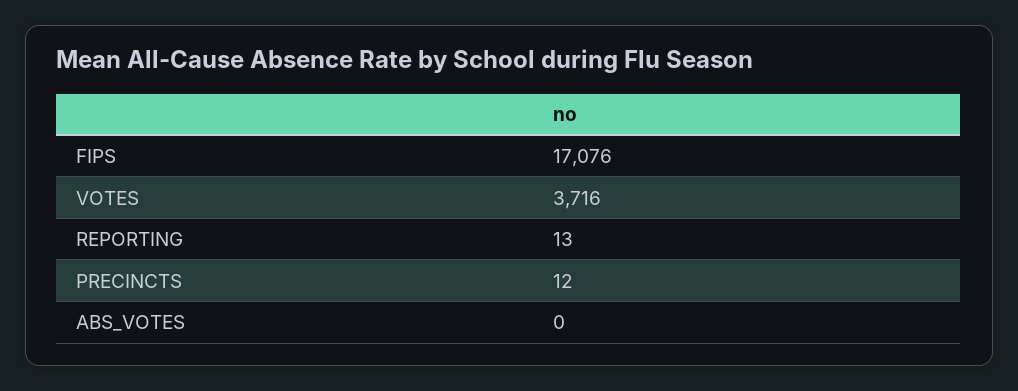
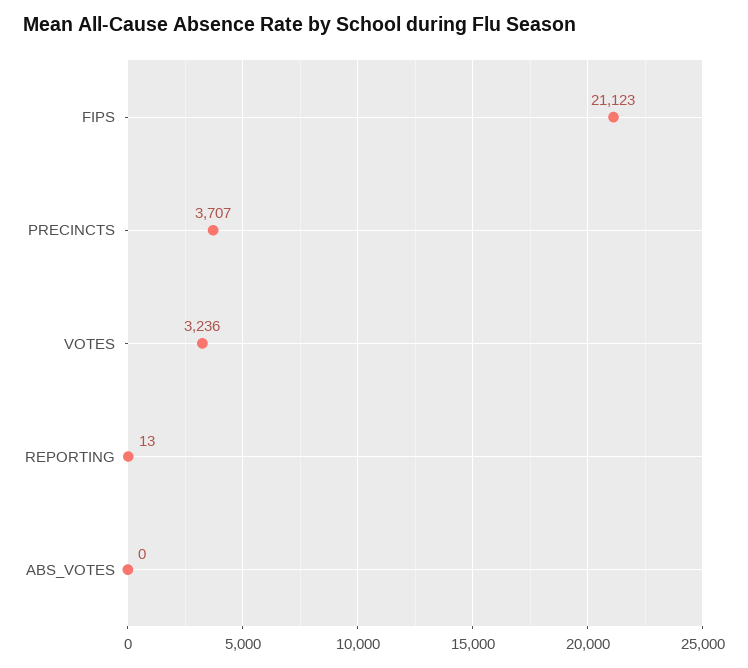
  {
-   "FIPS": 17076,
+   "FIPS": 21123,
-   "VOTES": 3716,
+   "VOTES": 3236,
    "REPORTING": 13,
-   "PRECINCTS": 12,
+   "PRECINCTS": 3707,
    "ABS_VOTES": 0
  }

